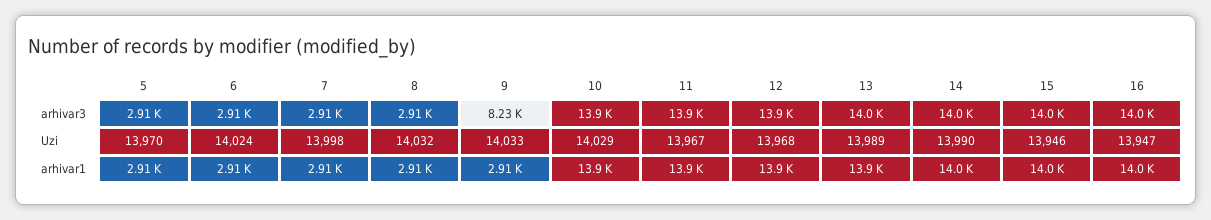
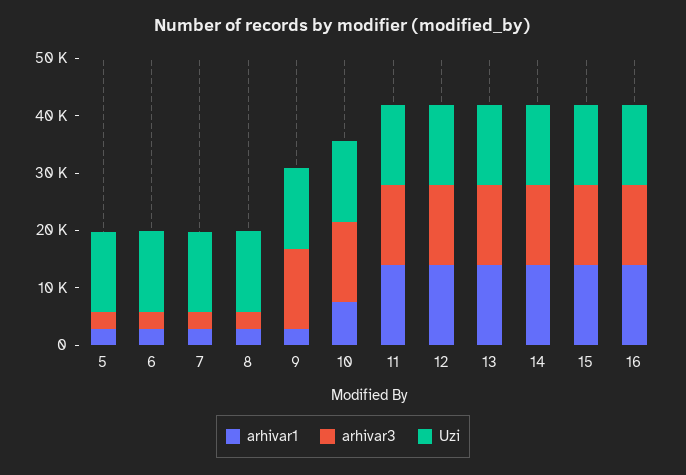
  {
    "arhivar3": {
      "5": 2910,
      "6": 2910,
      "7": 2910,
      "8": 2910,
-     "9": 8230,
+     "9": 14000,
      "10": 13900,
      "11": 13900,
      "12": 13900,
      "13": 14000,
      "14": 14000,
      "15": 14000,
      "16": 14000
    },
    "Uzi": {
      "5": 13970,
      "6": 14024,
      "7": 13998,
      "8": 14032,
      "9": 14033,
      "10": 14029,
      "11": 13967,
      "12": 13968,
      "13": 13989,
      "14": 13990,
      "15": 13946,
      "16": 13947
    },
    "arhivar1": {
      "5": 2910,
      "6": 2910,
      "7": 2910,
      "8": 2910,
      "9": 2910,
-     "10": 13900,
+     "10": 8000,
      "11": 13900,
      "12": 13900,
      "13": 13900,
      "14": 14000,
      "15": 14000,
      "16": 14000
    }
  }

